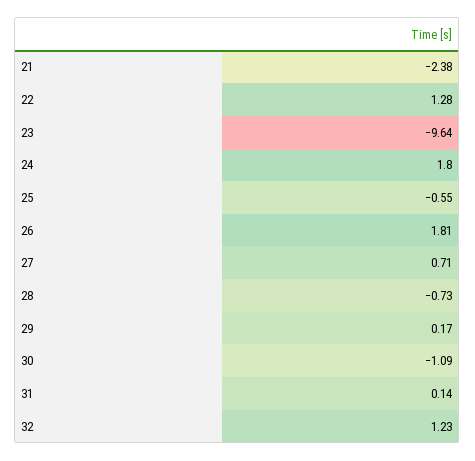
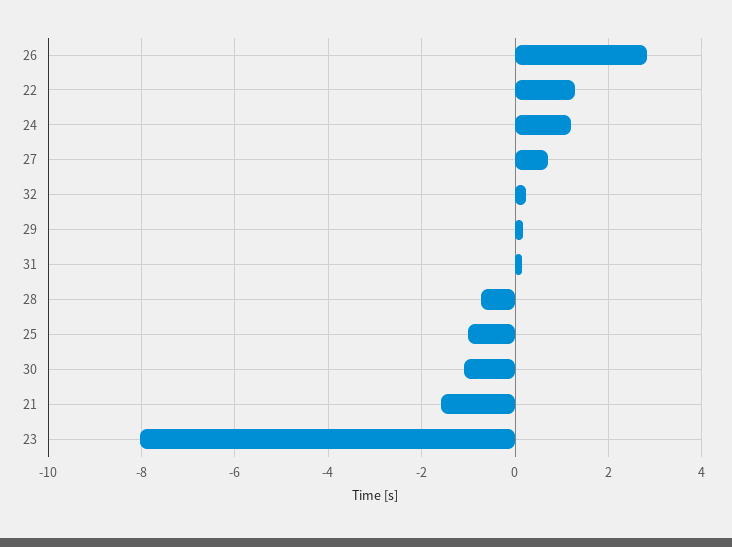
  {
-   "21": -2.38,
+   "21": -1.6,
    "22": 1.28,
-   "23": -9.64,
+   "23": -8,
-   "24": 1.8,
+   "24": 1.2,
-   "25": -0.55,
+   "25": -1,
-   "26": 1.81,
+   "26": 2.8,
    "27": 0.71,
    "28": -0.73,
    "29": 0.17,
    "30": -1.09,
    "31": 0.14,
-   "32": 1.23
+   "32": 0.2
  }

